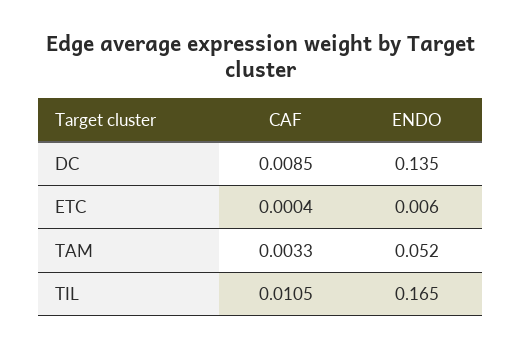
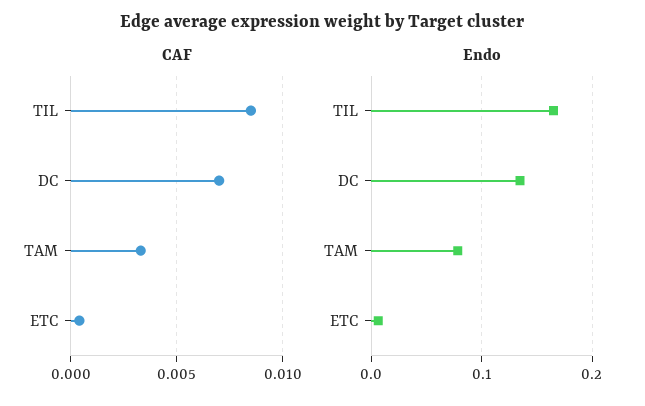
  {
    "CAF": {
-     "DC": 0.0085,
+     "DC": 0.007,
      "ETC": 0.0004,
      "TAM": 0.0033,
-     "TIL": 0.0105
+     "TIL": 0.0085
    },
    "ENDO": {
      "DC": 0.135,
      "ETC": 0.006,
-     "TAM": 0.052,
+     "TAM": 0.08,
      "TIL": 0.165
    }
  }

